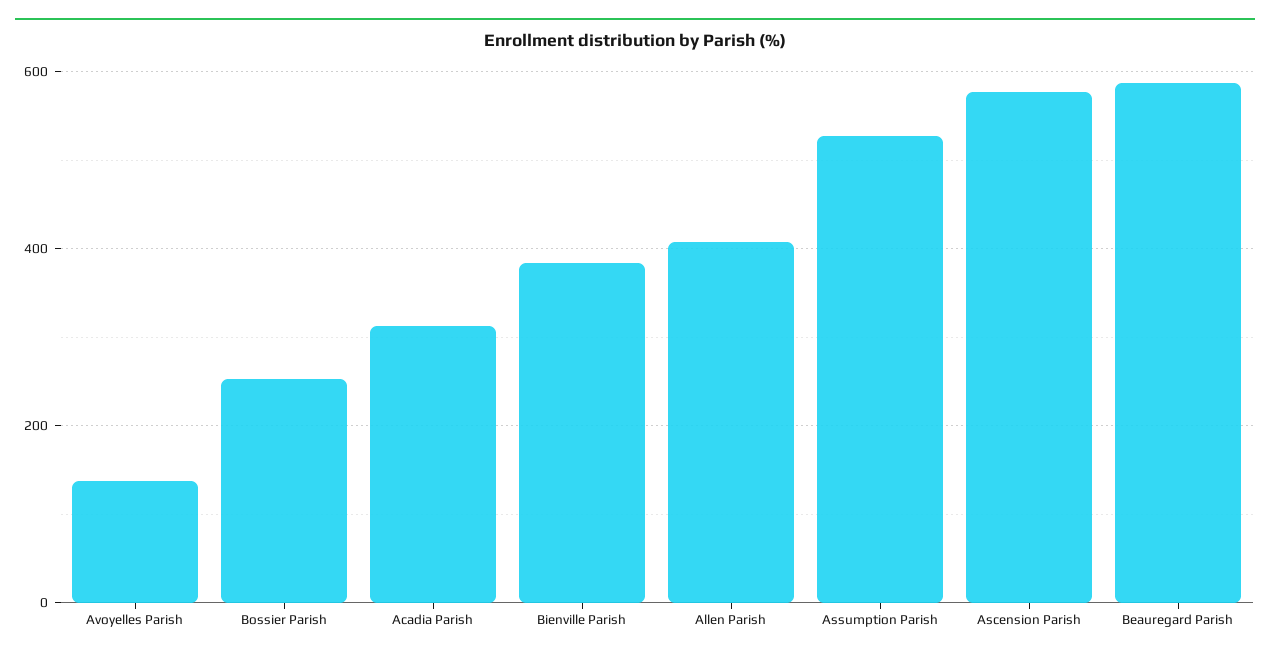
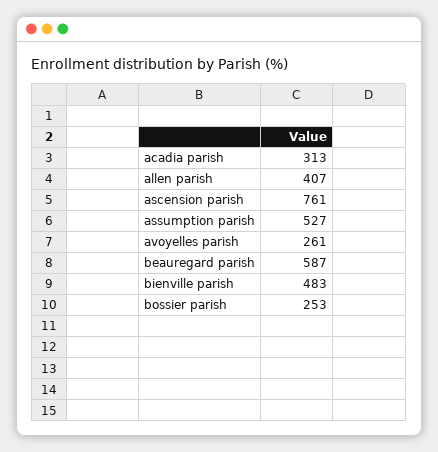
  {
-   "Avoyelles Parish": 140,
+   "Avoyelles Parish": 261,
    "Bossier Parish": 253,
    "Acadia Parish": 313,
-   "Bienville Parish": 380,
+   "Bienville Parish": 483,
    "Allen Parish": 407,
    "Assumption Parish": 527,
-   "Ascension Parish": 580,
+   "Ascension Parish": 761,
    "Beauregard Parish": 587
  }

